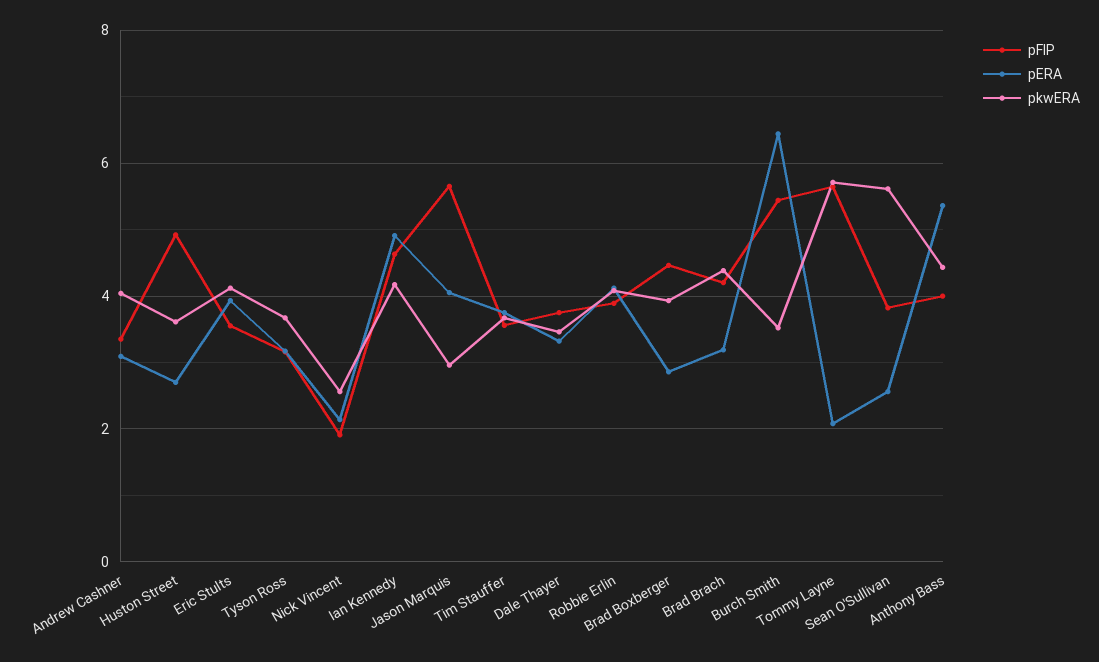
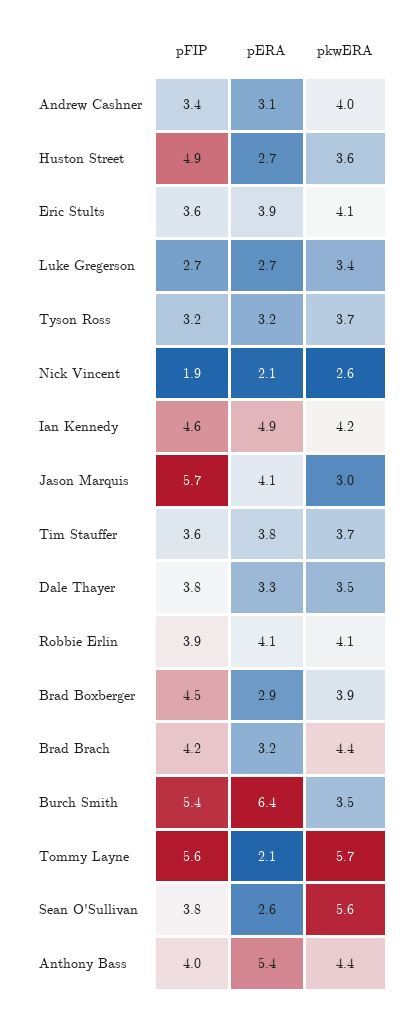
  {
    "pFIP": {
      "Andrew Cashner": 3.4,
      "Huston Street": 4.9,
      "Eric Stults": 3.6,
      "Tyson Ross": 3.2,
      "Nick Vincent": 1.9,
      "Ian Kennedy": 4.6,
      "Jason Marquis": 5.7,
      "Tim Stauffer": 3.6,
      "Dale Thayer": 3.8,
      "Robbie Erlin": 3.9,
      "Brad Boxberger": 4.5,
      "Brad Brach": 4.2,
      "Burch Smith": 5.4,
      "Tommy Layne": 5.6,
      "Sean O'Sullivan": 3.8,
-     "Anthony Bass": 4
+     "Anthony Bass": 4,
+     "Luke Gregerson": 2.7
    },
    "pERA": {
      "Andrew Cashner": 3.1,
      "Huston Street": 2.7,
      "Eric Stults": 3.9,
      "Tyson Ross": 3.2,
      "Nick Vincent": 2.1,
      "Ian Kennedy": 4.9,
      "Jason Marquis": 4.1,
      "Tim Stauffer": 3.8,
      "Dale Thayer": 3.3,
      "Robbie Erlin": 4.1,
      "Brad Boxberger": 2.9,
      "Brad Brach": 3.2,
      "Burch Smith": 6.4,
      "Tommy Layne": 2.1,
      "Sean O'Sullivan": 2.6,
-     "Anthony Bass": 5.4
+     "Anthony Bass": 5.4,
+     "Luke Gregerson": 2.7
    },
    "pkwERA": {
      "Andrew Cashner": 4,
      "Huston Street": 3.6,
      "Eric Stults": 4.1,
      "Tyson Ross": 3.7,
      "Nick Vincent": 2.6,
      "Ian Kennedy": 4.2,
      "Jason Marquis": 3,
      "Tim Stauffer": 3.7,
      "Dale Thayer": 3.5,
      "Robbie Erlin": 4.1,
      "Brad Boxberger": 3.9,
      "Brad Brach": 4.4,
      "Burch Smith": 3.5,
      "Tommy Layne": 5.7,
      "Sean O'Sullivan": 5.6,
-     "Anthony Bass": 4.4
+     "Anthony Bass": 4.4,
+     "Luke Gregerson": 3.4
    }
  }

